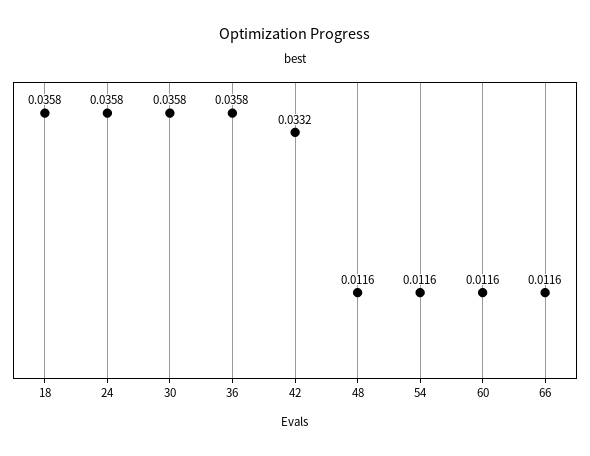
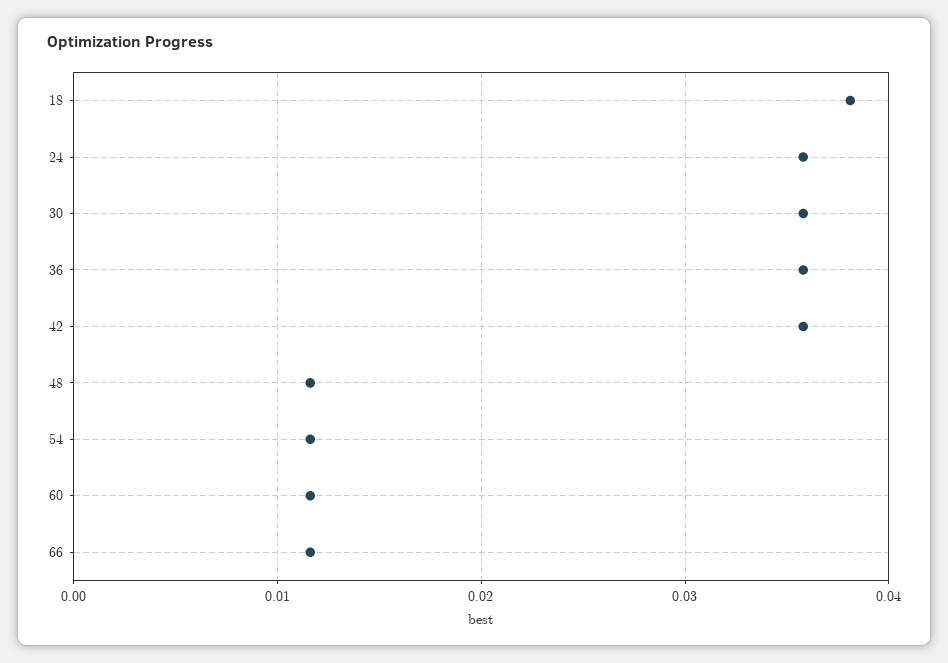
  {
-   "18": 0.0358,
+   "18": 0.038,
    "24": 0.0358,
    "30": 0.0358,
    "36": 0.0358,
-   "42": 0.0332,
+   "42": 0.036,
    "48": 0.0116,
    "54": 0.0116,
    "60": 0.0116,
    "66": 0.0116
  }

